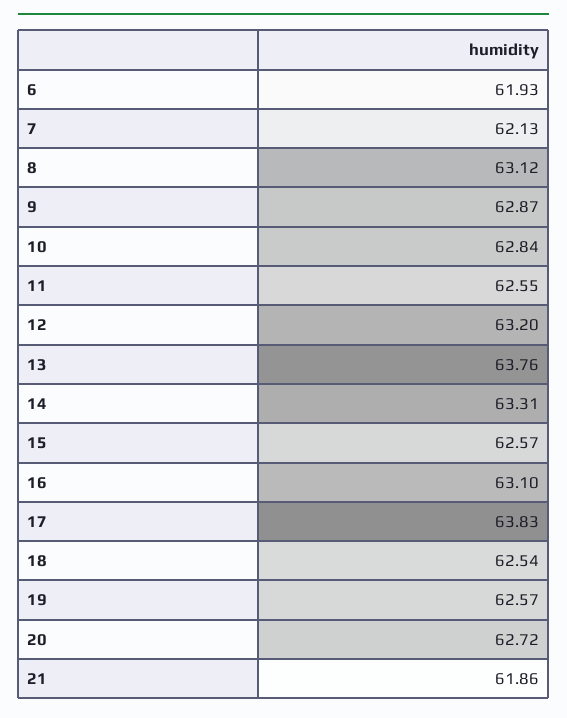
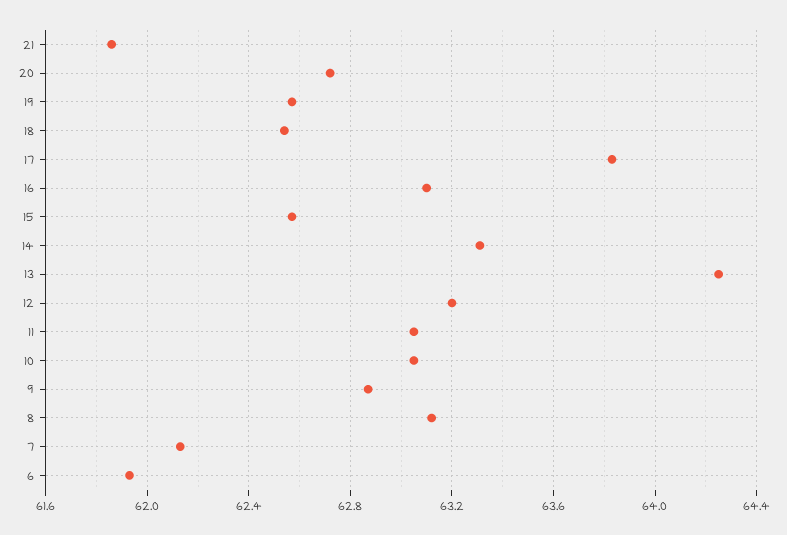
  {
    "6": 61.93,
    "7": 62.13,
    "8": 63.12,
    "9": 62.87,
-   "10": 62.84,
+   "10": 63.05,
-   "11": 62.55,
+   "11": 63.05,
    "12": 63.2,
-   "13": 63.76,
+   "13": 64.25,
    "14": 63.31,
    "15": 62.57,
    "16": 63.1,
    "17": 63.83,
    "18": 62.54,
    "19": 62.57,
    "20": 62.72,
    "21": 61.86
  }

